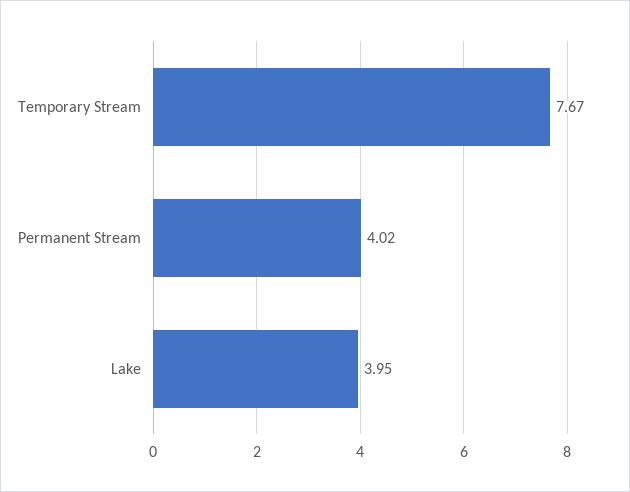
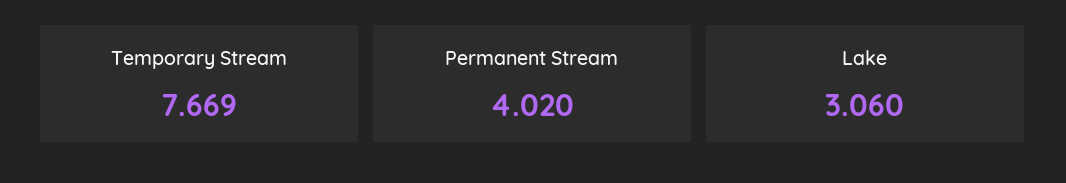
  {
    "Temporary Stream": 7.669,
    "Permanent Stream": 4.02,
-   "Lake": 3.95
+   "Lake": 3.06
  }

